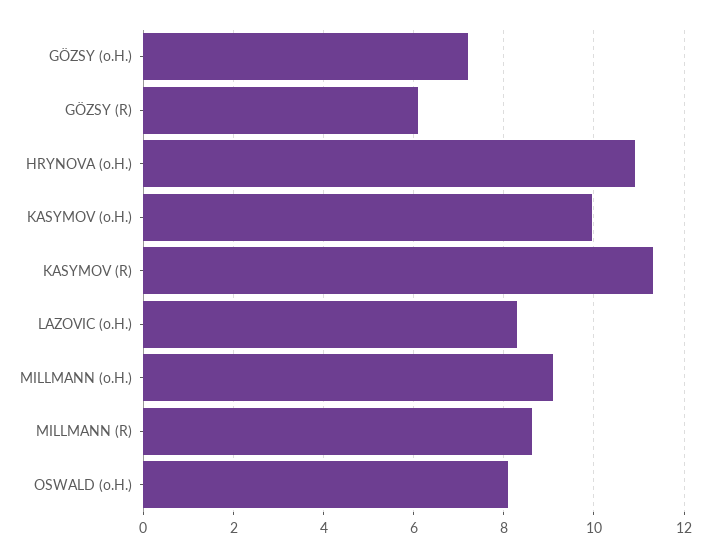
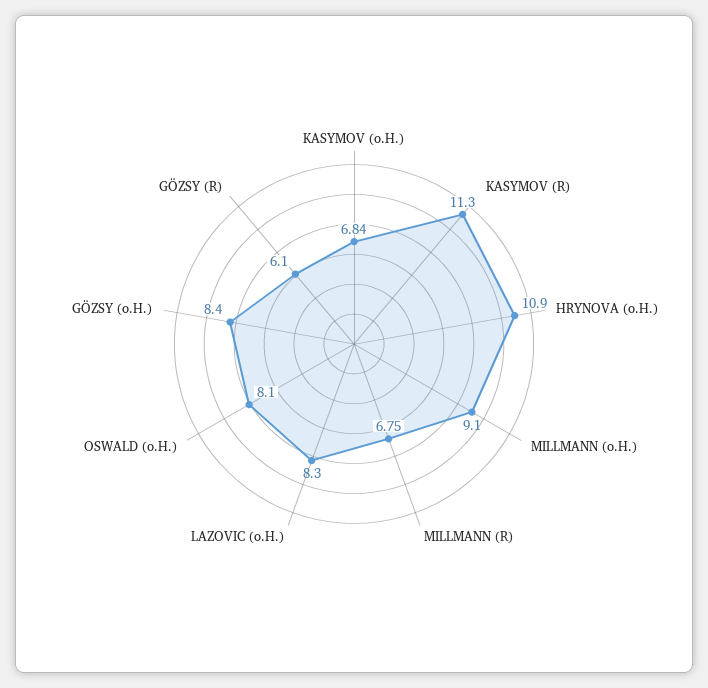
  {
-   "GÖZSY (o.H.)": 7.2,
+   "GÖZSY (o.H.)": 8.4,
    "GÖZSY (R)": 6.1,
    "HRYNOVA (o.H.)": 10.9,
-   "KASYMOV (o.H.)": 10,
+   "KASYMOV (o.H.)": 6.84,
    "KASYMOV (R)": 11.3,
    "LAZOVIC (o.H.)": 8.3,
    "MILLMANN (o.H.)": 9.1,
-   "MILLMANN (R)": 8.6,
+   "MILLMANN (R)": 6.75,
    "OSWALD (o.H.)": 8.1
  }

